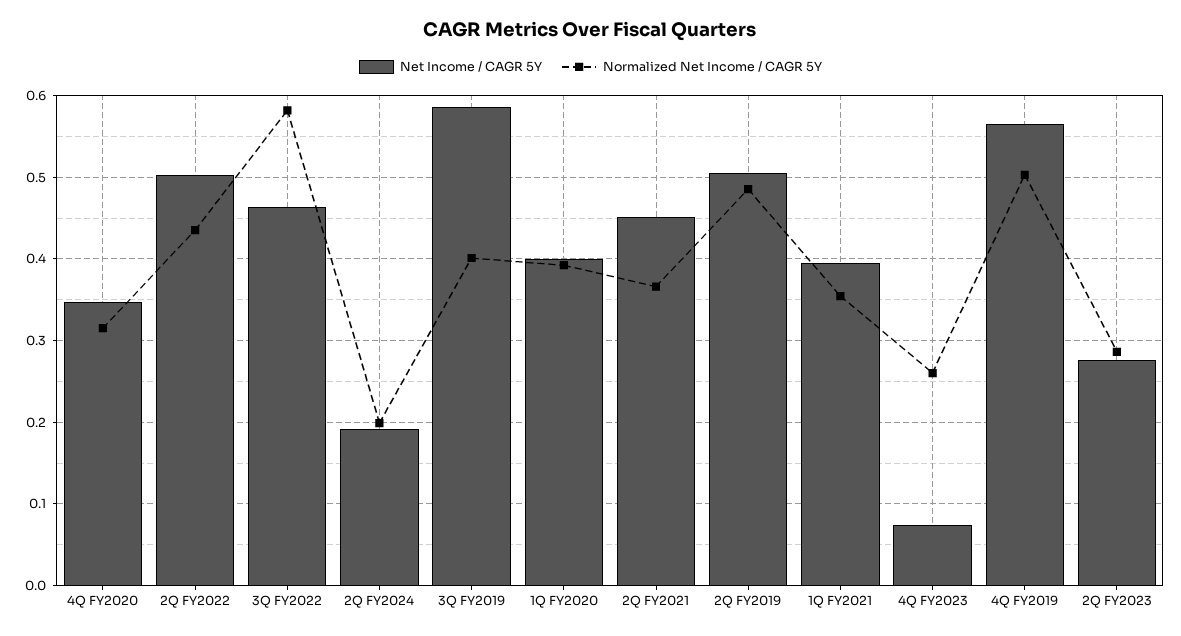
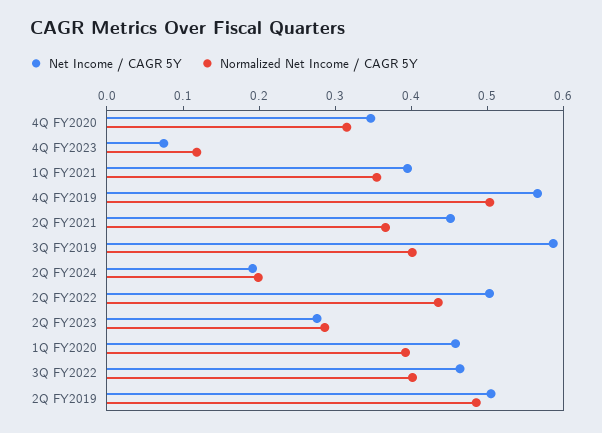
  {
    "Net Income / CAGR 5Y": {
      "4Q FY2020": 0.35,
      "2Q FY2022": 0.5,
      "3Q FY2022": 0.46,
      "2Q FY2024": 0.19,
      "3Q FY2019": 0.59,
-     "1Q FY2020": 0.4,
+     "1Q FY2020": 0.46,
      "2Q FY2021": 0.45,
      "2Q FY2019": 0.5,
      "1Q FY2021": 0.4,
      "4Q FY2023": 0.07,
      "4Q FY2019": 0.57,
      "2Q FY2023": 0.28
    },
    "Normalized Net Income / CAGR 5Y": {
      "4Q FY2020": 0.32,
      "2Q FY2022": 0.44,
-     "3Q FY2022": 0.58,
+     "3Q FY2022": 0.4,
      "2Q FY2024": 0.2,
      "3Q FY2019": 0.4,
      "1Q FY2020": 0.39,
      "2Q FY2021": 0.37,
      "2Q FY2019": 0.49,
      "1Q FY2021": 0.35,
-     "4Q FY2023": 0.26,
+     "4Q FY2023": 0.12,
      "4Q FY2019": 0.5,
      "2Q FY2023": 0.29
    }
  }

